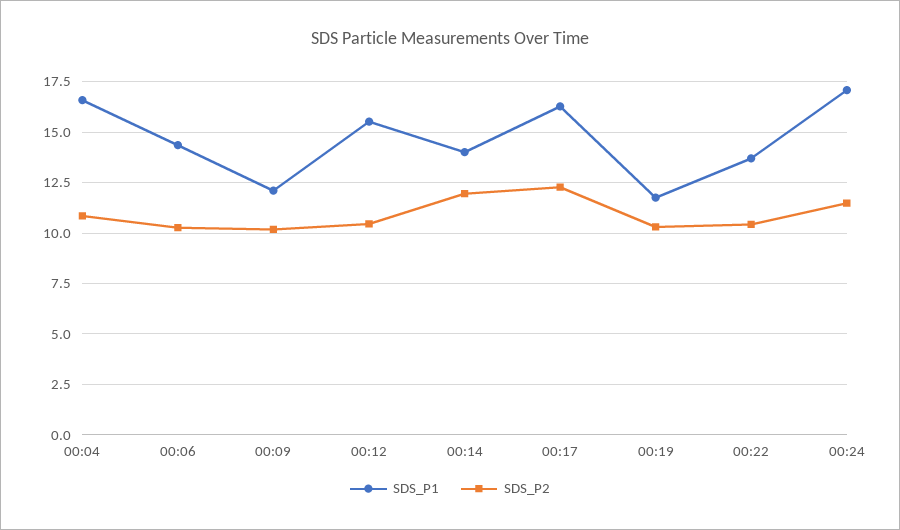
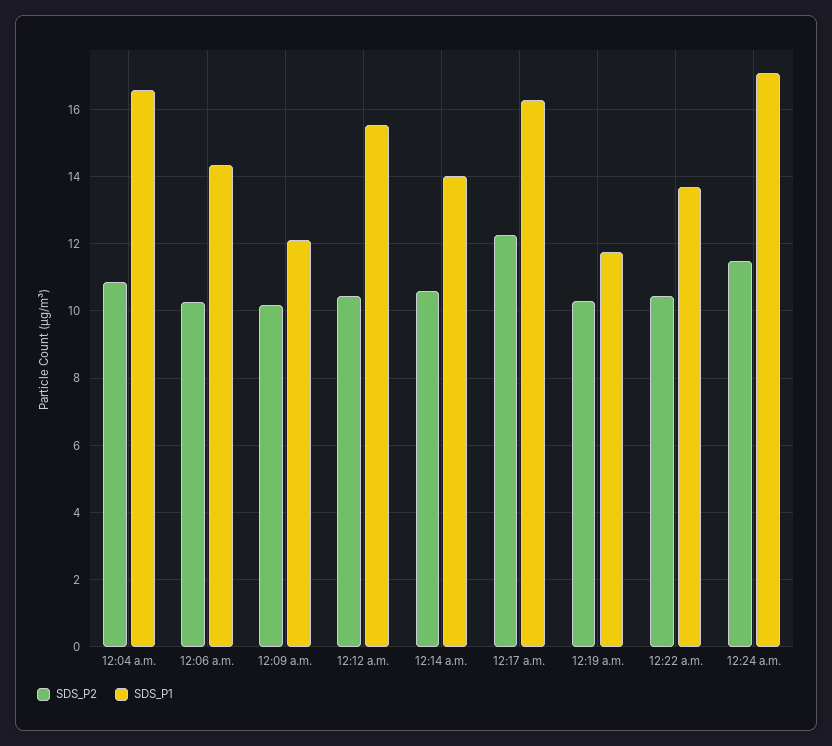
  {
    "SDS_P1": {
      "00:04": 16.6,
      "00:06": 14.4,
      "00:09": 12.2,
      "00:12": 15.6,
      "00:14": 14,
      "00:17": 16.2,
      "00:19": 11.8,
      "00:22": 13.8,
      "00:24": 17
    },
    "SDS_P2": {
      "00:04": 10.8,
      "00:06": 10.2,
      "00:09": 10.2,
      "00:12": 10.4,
-     "00:14": 12,
+     "00:14": 10.6,
      "00:17": 12.2,
      "00:19": 10.4,
      "00:22": 10.4,
      "00:24": 11.4
    }
  }

